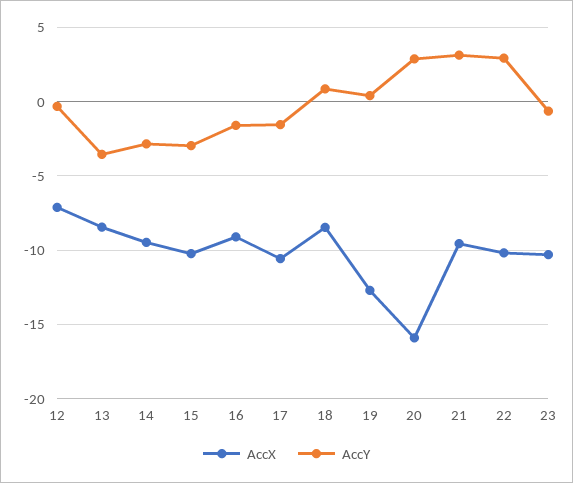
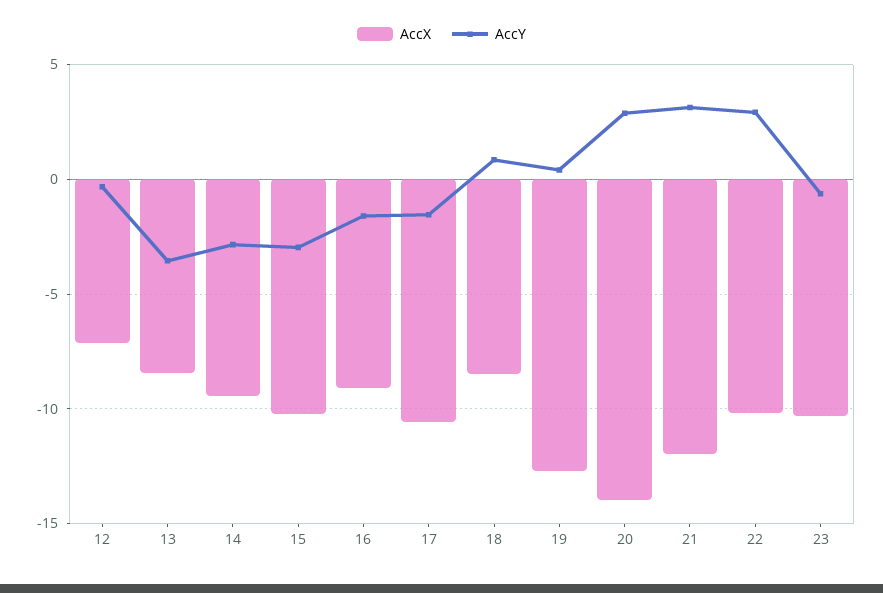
  {
    "AccX": {
      "12": -7,
      "13": -8.5,
      "14": -9.5,
      "15": -10,
      "16": -9,
      "17": -10.5,
      "18": -8.5,
      "19": -12.5,
-     "20": -16,
+     "20": -14,
-     "21": -9.5,
+     "21": -12,
      "22": -10,
      "23": -10.5
    },
    "AccY": {
      "12": -0.5,
      "13": -3.5,
      "14": -3,
      "15": -3,
      "16": -1.5,
      "17": -1.5,
      "18": 1,
      "19": 0.5,
      "20": 3,
      "21": 3,
      "22": 3,
      "23": -0.5
    }
  }

